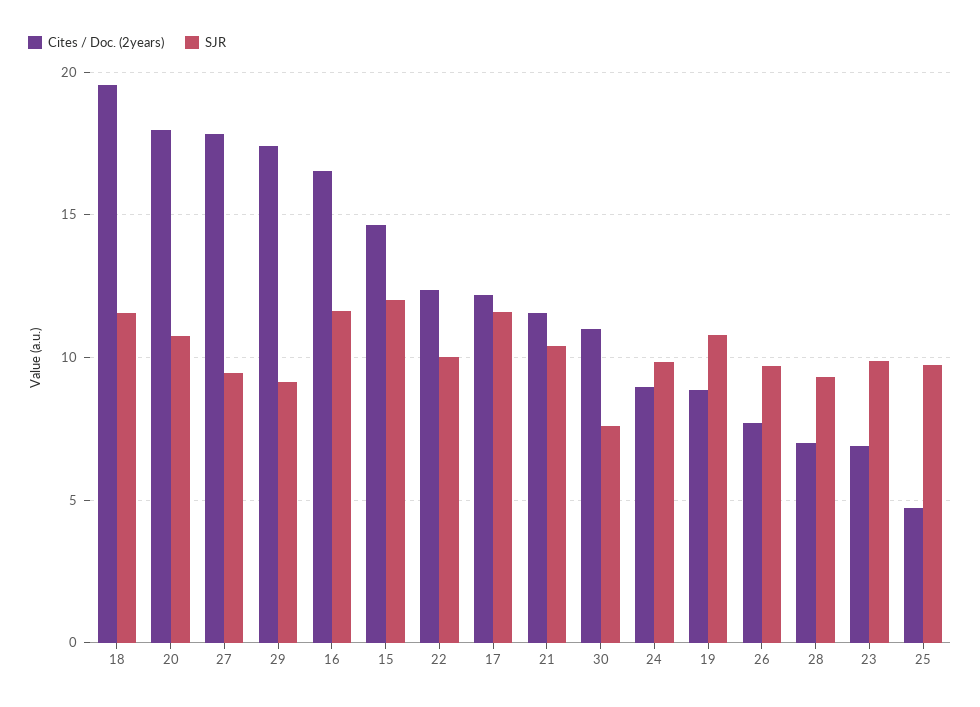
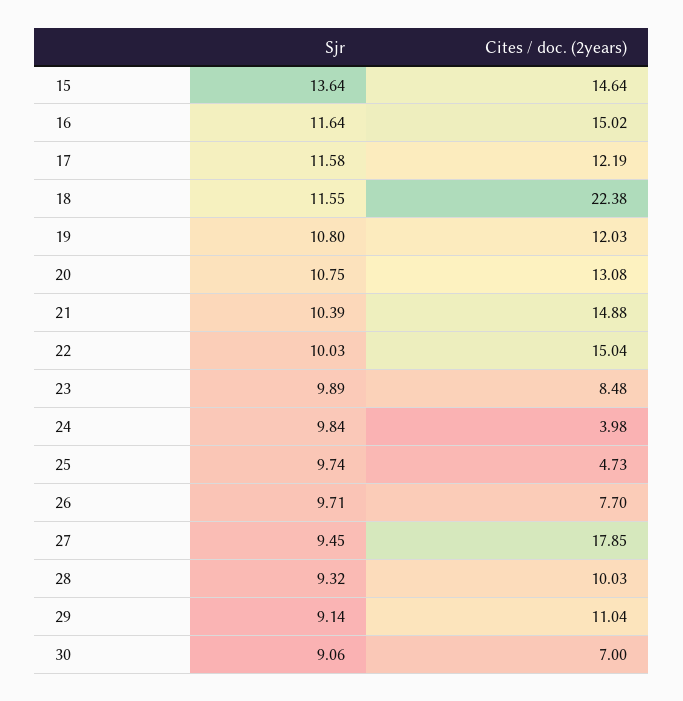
  {
    "Cites / Doc. (2years)": {
-     "18": 19.5,
+     "18": 22.38,
-     "20": 18,
+     "20": 13.08,
      "27": 17.85,
-     "29": 17.5,
+     "29": 11.04,
-     "16": 16.5,
+     "16": 15.02,
      "15": 14.64,
-     "22": 12.5,
+     "22": 15.04,
      "17": 12.19,
-     "21": 11.5,
+     "21": 14.88,
-     "30": 11,
+     "30": 7,
-     "24": 9,
+     "24": 3.98,
-     "19": 9,
+     "19": 12.03,
      "26": 7.7,
-     "28": 7,
+     "28": 10.03,
-     "23": 7,
+     "23": 8.48,
      "25": 4.73
    },
    "SJR": {
      "18": 11.55,
      "20": 10.75,
      "27": 9.45,
      "29": 9.14,
      "16": 11.64,
-     "15": 12,
+     "15": 13.64,
      "22": 10.03,
      "17": 11.58,
      "21": 10.39,
-     "30": 7.5,
+     "30": 9.06,
      "24": 9.84,
      "19": 10.8,
      "26": 9.71,
      "28": 9.32,
      "23": 9.89,
      "25": 9.74
    }
  }

